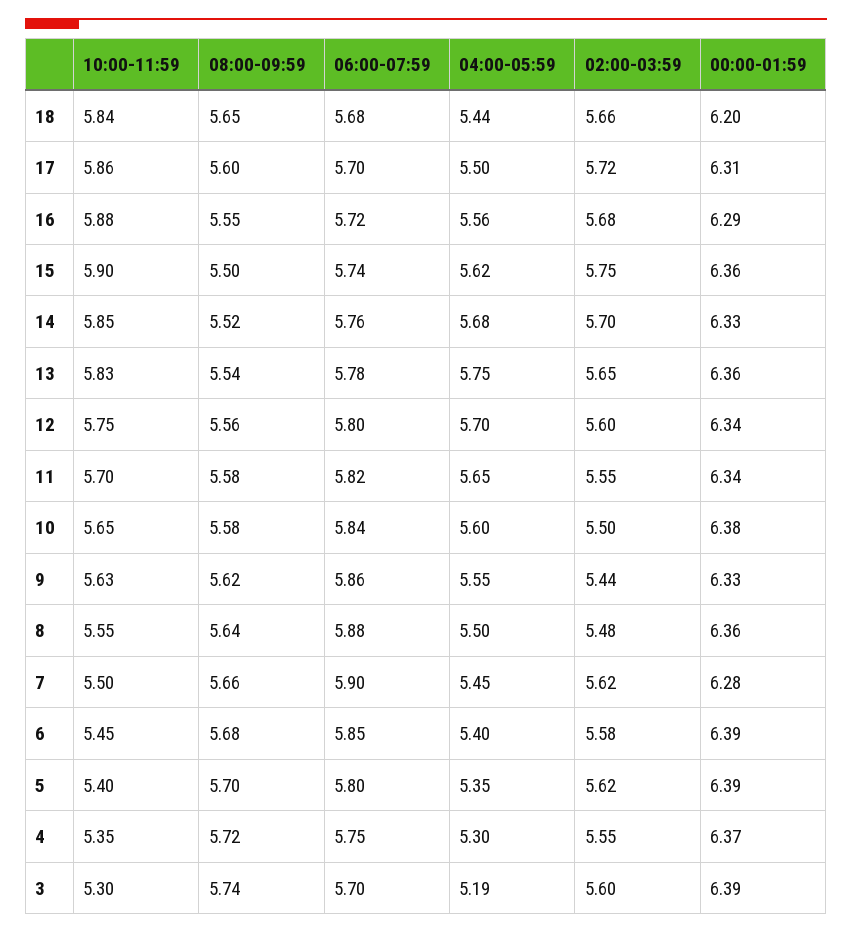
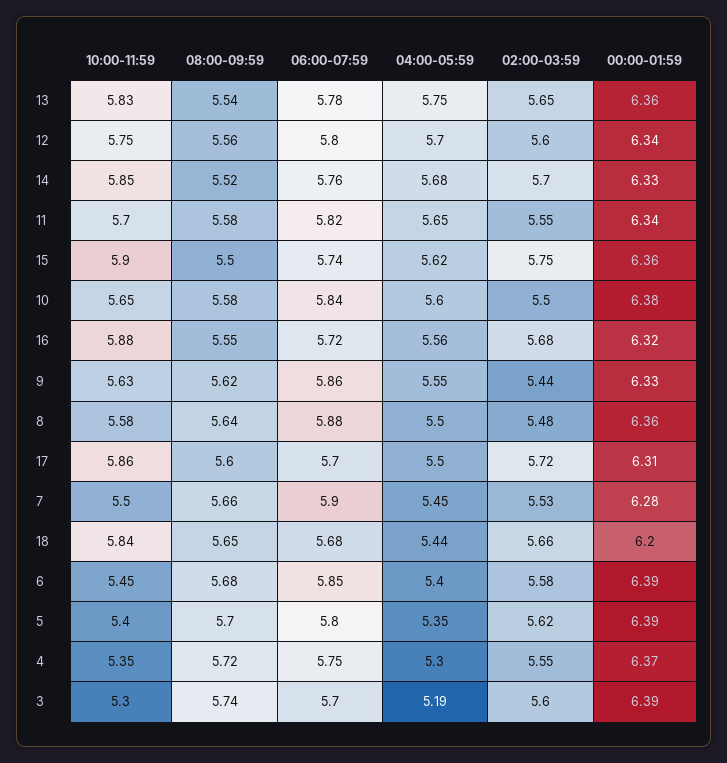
  {
    "10:00-11:59": {
      "18": 5.84,
      "17": 5.86,
      "16": 5.88,
      "15": 5.9,
      "14": 5.85,
      "13": 5.83,
      "12": 5.75,
      "11": 5.7,
      "10": 5.65,
      "9": 5.63,
-     "8": 5.55,
+     "8": 5.58,
      "7": 5.5,
      "6": 5.45,
      "5": 5.4,
      "4": 5.35,
      "3": 5.3
    },
    "08:00-09:59": {
      "18": 5.65,
      "17": 5.6,
      "16": 5.55,
      "15": 5.5,
      "14": 5.52,
      "13": 5.54,
      "12": 5.56,
      "11": 5.58,
      "10": 5.58,
      "9": 5.62,
      "8": 5.64,
      "7": 5.66,
      "6": 5.68,
      "5": 5.7,
      "4": 5.72,
      "3": 5.74
    },
    "06:00-07:59": {
      "18": 5.68,
      "17": 5.7,
      "16": 5.72,
      "15": 5.74,
      "14": 5.76,
      "13": 5.78,
      "12": 5.8,
      "11": 5.82,
      "10": 5.84,
      "9": 5.86,
      "8": 5.88,
      "7": 5.9,
      "6": 5.85,
      "5": 5.8,
      "4": 5.75,
      "3": 5.7
    },
    "04:00-05:59": {
      "18": 5.44,
      "17": 5.5,
      "16": 5.56,
      "15": 5.62,
      "14": 5.68,
      "13": 5.75,
      "12": 5.7,
      "11": 5.65,
      "10": 5.6,
      "9": 5.55,
      "8": 5.5,
      "7": 5.45,
      "6": 5.4,
      "5": 5.35,
      "4": 5.3,
      "3": 5.19
    },
    "02:00-03:59": {
      "18": 5.66,
      "17": 5.72,
      "16": 5.68,
      "15": 5.75,
      "14": 5.7,
      "13": 5.65,
      "12": 5.6,
      "11": 5.55,
      "10": 5.5,
      "9": 5.44,
      "8": 5.48,
-     "7": 5.62,
+     "7": 5.53,
      "6": 5.58,
      "5": 5.62,
      "4": 5.55,
      "3": 5.6
    },
    "00:00-01:59": {
      "18": 6.2,
      "17": 6.31,
-     "16": 6.29,
+     "16": 6.32,
      "15": 6.36,
      "14": 6.33,
      "13": 6.36,
      "12": 6.34,
      "11": 6.34,
      "10": 6.38,
      "9": 6.33,
      "8": 6.36,
      "7": 6.28,
      "6": 6.39,
      "5": 6.39,
      "4": 6.37,
      "3": 6.39
    }
  }

